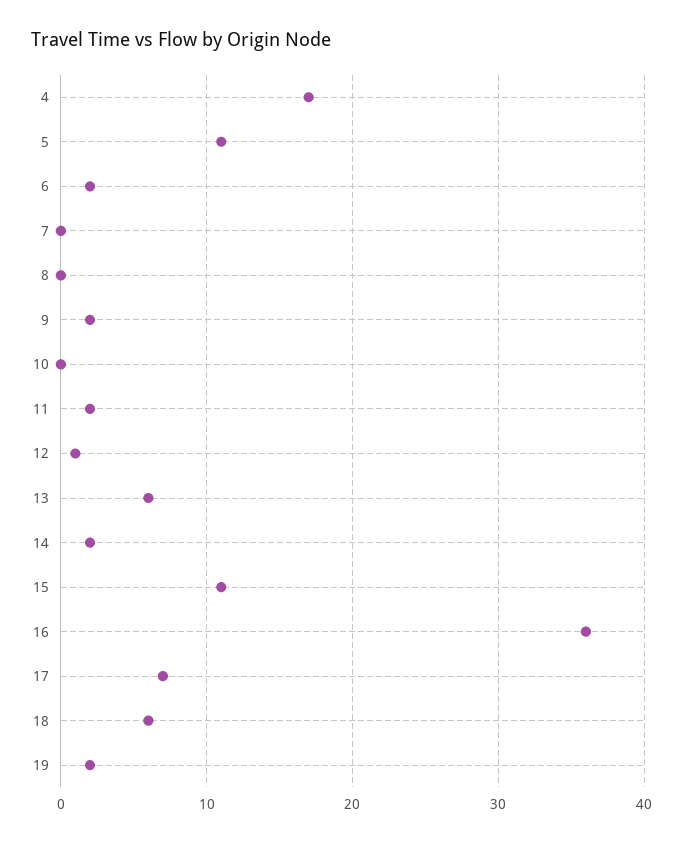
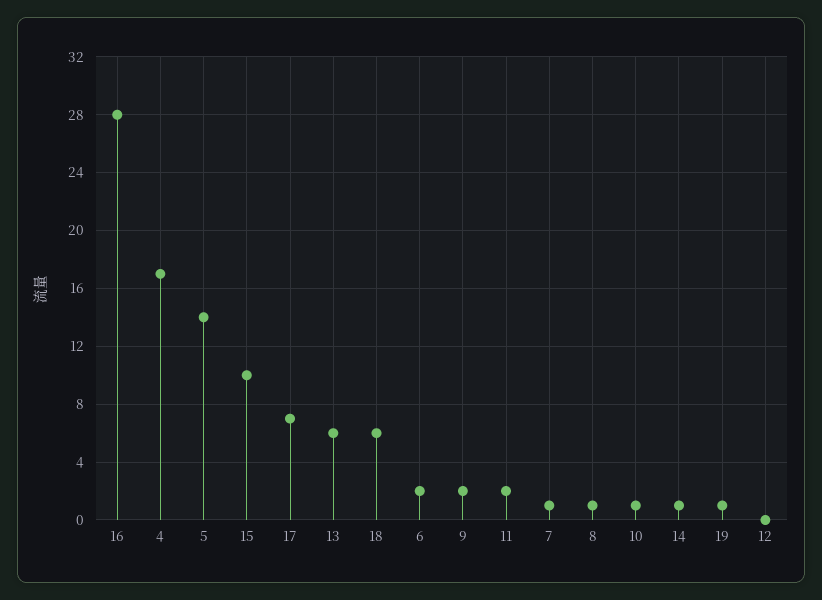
  {
    "4": 17,
-   "5": 11,
+   "5": 14,
    "6": 2,
-   "7": 0,
+   "7": 1,
-   "8": 0,
+   "8": 1,
    "9": 2,
-   "10": 0,
+   "10": 1,
    "11": 2,
-   "12": 1,
+   "12": 0,
    "13": 6,
-   "14": 2,
+   "14": 1,
-   "15": 11,
+   "15": 10,
-   "16": 36,
+   "16": 28,
    "17": 7,
    "18": 6,
-   "19": 2
+   "19": 1
  }

